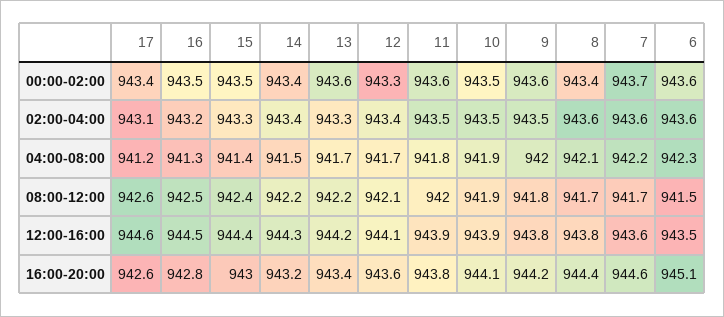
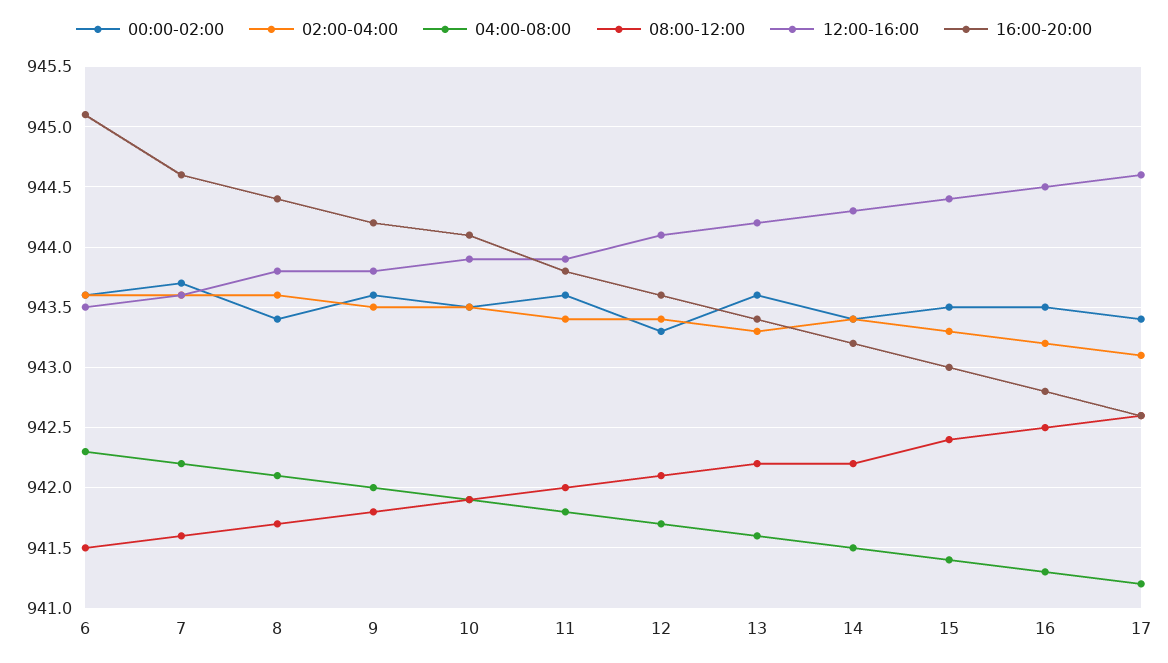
  {
    "00:00-02:00": {
      "17": 943.4,
      "16": 943.5,
      "15": 943.5,
      "14": 943.4,
      "13": 943.6,
      "12": 943.3,
      "11": 943.6,
      "10": 943.5,
      "9": 943.6,
      "8": 943.4,
      "7": 943.7,
      "6": 943.6
    },
    "02:00-04:00": {
      "17": 943.1,
      "16": 943.2,
      "15": 943.3,
      "14": 943.4,
      "13": 943.3,
      "12": 943.4,
-     "11": 943.5,
+     "11": 943.4,
      "10": 943.5,
      "9": 943.5,
      "8": 943.6,
      "7": 943.6,
      "6": 943.6
    },
    "04:00-08:00": {
      "17": 941.2,
      "16": 941.3,
      "15": 941.4,
      "14": 941.5,
-     "13": 941.7,
+     "13": 941.6,
      "12": 941.7,
      "11": 941.8,
      "10": 941.9,
      "9": 942,
      "8": 942.1,
      "7": 942.2,
      "6": 942.3
    },
    "08:00-12:00": {
      "17": 942.6,
      "16": 942.5,
      "15": 942.4,
      "14": 942.2,
      "13": 942.2,
      "12": 942.1,
      "11": 942,
      "10": 941.9,
      "9": 941.8,
      "8": 941.7,
-     "7": 941.7,
+     "7": 941.6,
      "6": 941.5
    },
    "12:00-16:00": {
      "17": 944.6,
      "16": 944.5,
      "15": 944.4,
      "14": 944.3,
      "13": 944.2,
      "12": 944.1,
      "11": 943.9,
      "10": 943.9,
      "9": 943.8,
      "8": 943.8,
      "7": 943.6,
      "6": 943.5
    },
    "16:00-20:00": {
      "17": 942.6,
      "16": 942.8,
      "15": 943,
      "14": 943.2,
      "13": 943.4,
      "12": 943.6,
      "11": 943.8,
      "10": 944.1,
      "9": 944.2,
      "8": 944.4,
      "7": 944.6,
      "6": 945.1
    }
  }

